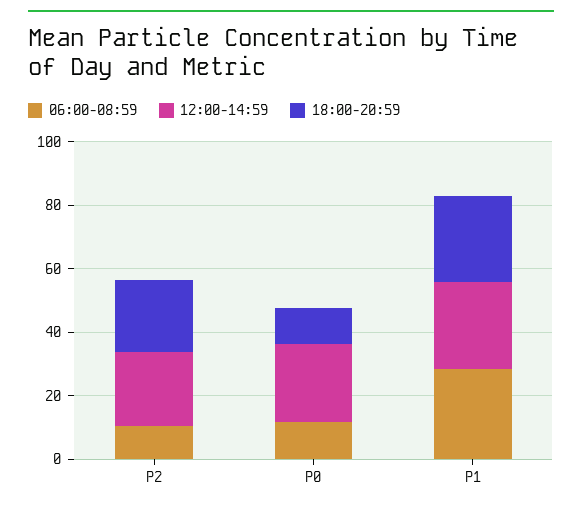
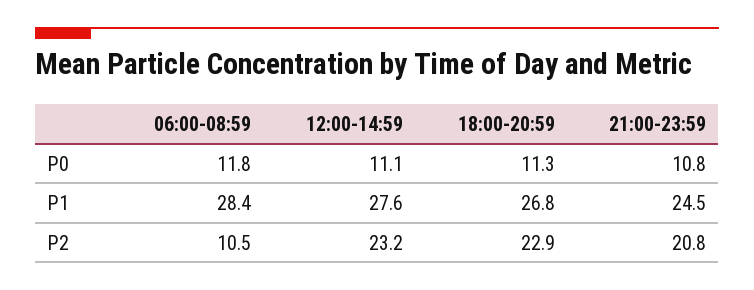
  {
    "06:00-08:59": {
      "P2": 10.5,
      "P0": 11.8,
      "P1": 28.4
    },
    "12:00-14:59": {
      "P2": 23.2,
-     "P0": 25,
+     "P0": 11.1,
      "P1": 27.6
    },
    "18:00-20:59": {
      "P2": 22.9,
      "P0": 11.3,
      "P1": 26.8
-   }
+   },
+   "21:00-23:59": {
+     "P0": 10.8,
+     "P1": 24.5,
+     "P2": 20.8
+   }
  }

